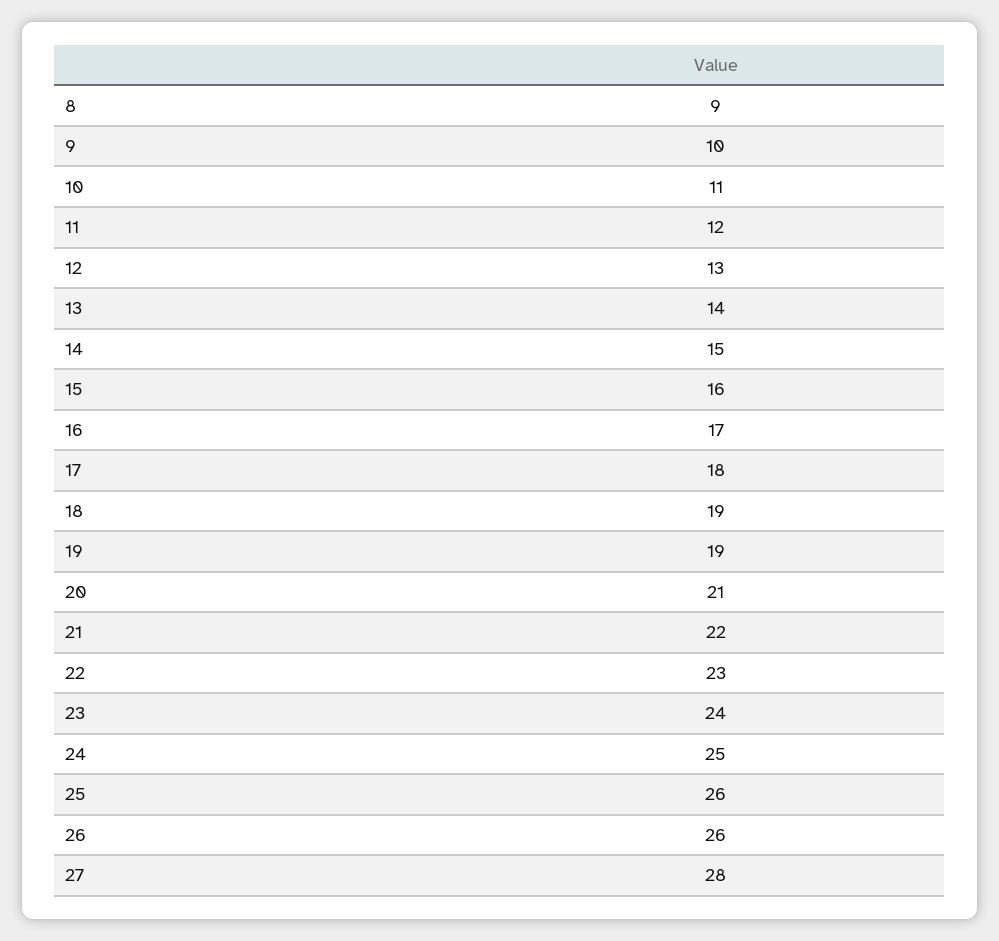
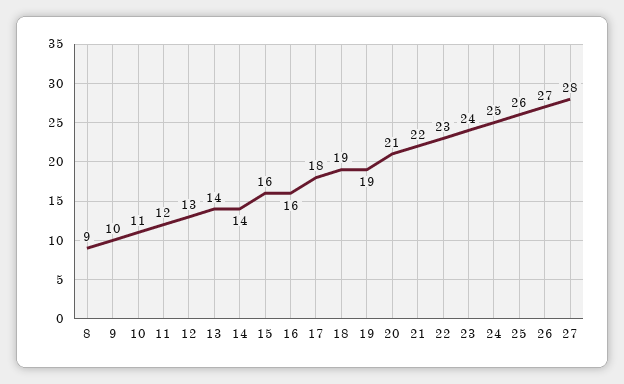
  {
    "8": 9,
    "9": 10,
    "10": 11,
    "11": 12,
    "12": 13,
    "13": 14,
-   "14": 15,
+   "14": 14,
    "15": 16,
-   "16": 17,
+   "16": 16,
    "17": 18,
    "18": 19,
    "19": 19,
    "20": 21,
    "21": 22,
    "22": 23,
    "23": 24,
    "24": 25,
    "25": 26,
-   "26": 26,
+   "26": 27,
    "27": 28
  }

